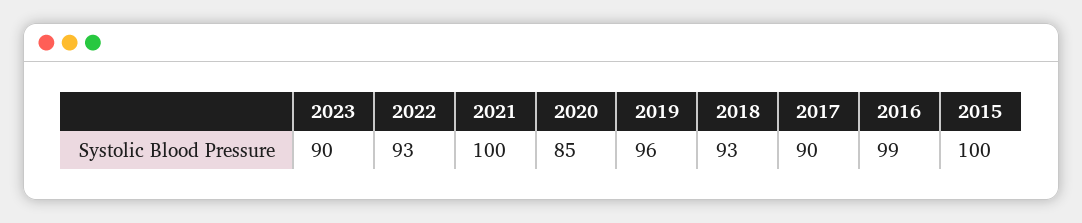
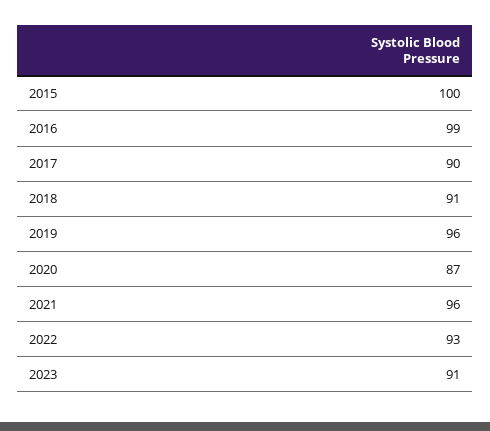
  {
-   "2023": 90,
+   "2023": 91,
    "2022": 93,
-   "2021": 100,
+   "2021": 96,
-   "2020": 85,
+   "2020": 87,
    "2019": 96,
-   "2018": 93,
+   "2018": 91,
    "2017": 90,
    "2016": 99,
    "2015": 100
  }

